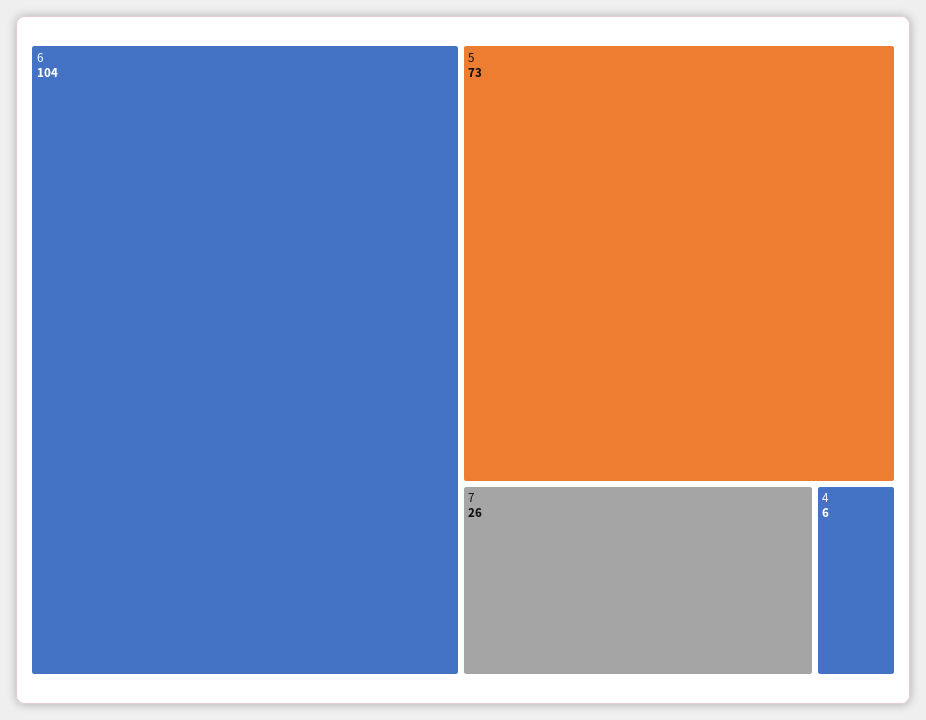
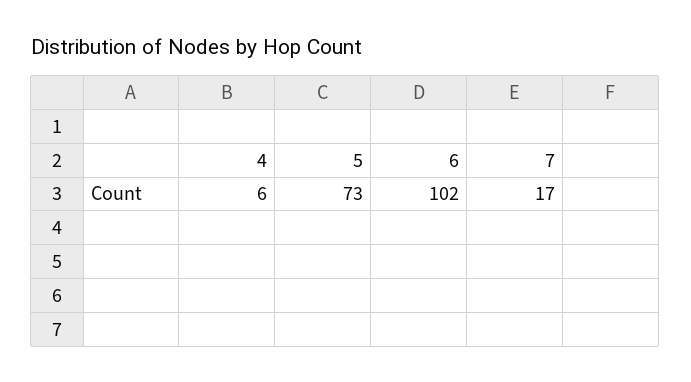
  {
-   "6": 104,
+   "6": 102,
    "5": 73,
-   "7": 26,
+   "7": 17,
    "4": 6
  }

